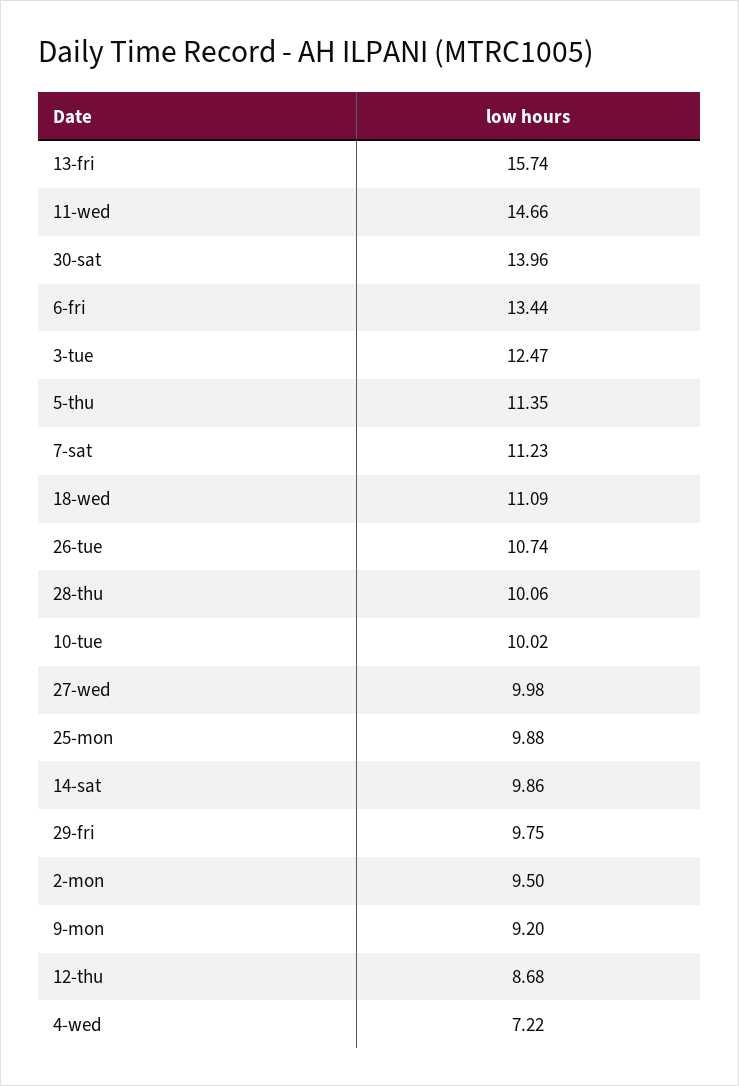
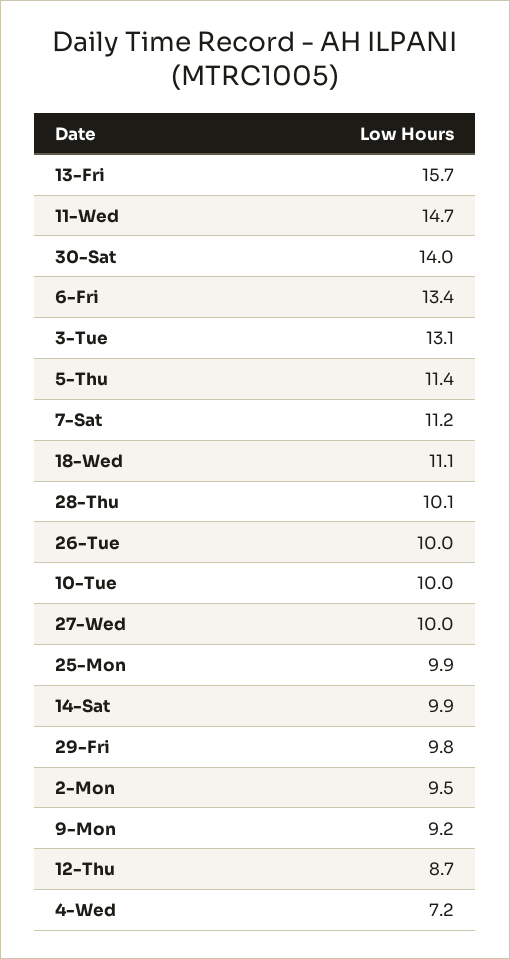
  {
    "13-fri": 15.74,
    "11-wed": 14.66,
    "30-sat": 13.96,
    "6-fri": 13.44,
-   "3-tue": 12.47,
+   "3-tue": 13.1,
    "5-thu": 11.35,
    "7-sat": 11.23,
    "18-wed": 11.09,
-   "26-tue": 10.74,
+   "26-tue": 10,
    "28-thu": 10.06,
    "10-tue": 10.02,
    "27-wed": 9.98,
    "25-mon": 9.88,
    "14-sat": 9.86,
    "29-fri": 9.75,
    "2-mon": 9.5,
    "9-mon": 9.2,
    "12-thu": 8.68,
    "4-wed": 7.22
  }

